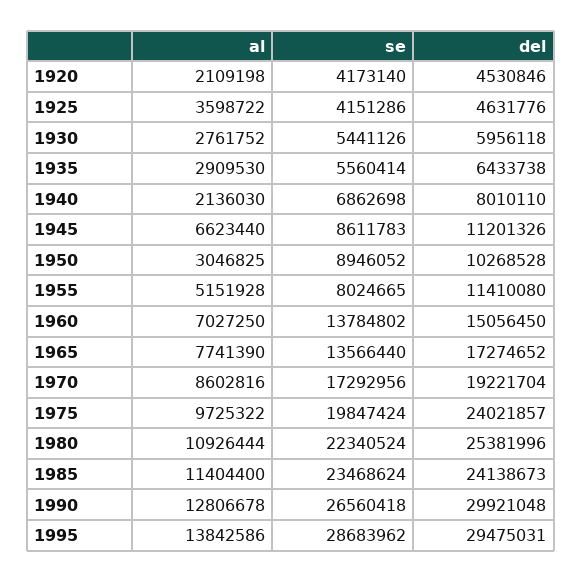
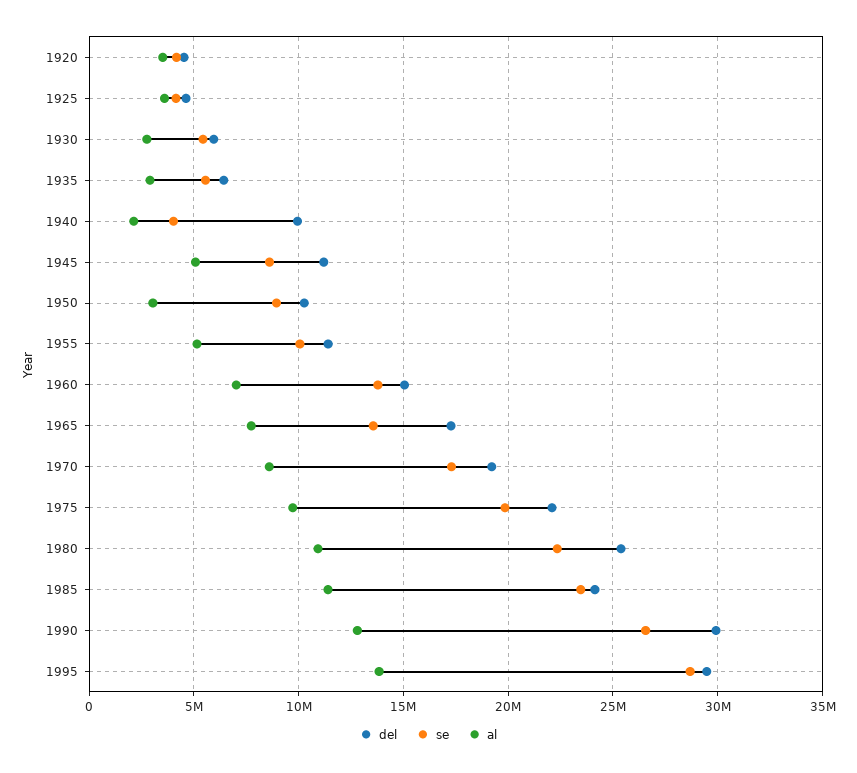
  {
    "al": {
-     "1920": 2109198,
+     "1920": 3500000,
      "1925": 3598722,
      "1930": 2761752,
      "1935": 2909530,
      "1940": 2136030,
-     "1945": 6623440,
+     "1945": 5000000,
      "1950": 3046825,
      "1955": 5151928,
      "1960": 7027250,
      "1965": 7741390,
      "1970": 8602816,
      "1975": 9725322,
      "1980": 10926444,
      "1985": 11404400,
      "1990": 12806678,
      "1995": 13842586
    },
    "se": {
      "1920": 4173140,
      "1925": 4151286,
      "1930": 5441126,
      "1935": 5560414,
-     "1940": 6862698,
+     "1940": 4000000,
      "1945": 8611783,
      "1950": 8946052,
-     "1955": 8024665,
+     "1955": 10000000,
      "1960": 13784802,
      "1965": 13566440,
      "1970": 17292956,
      "1975": 19847424,
      "1980": 22340524,
      "1985": 23468624,
      "1990": 26560418,
      "1995": 28683962
    },
    "del": {
      "1920": 4530846,
      "1925": 4631776,
      "1930": 5956118,
      "1935": 6433738,
-     "1940": 8010110,
+     "1940": 10000000,
      "1945": 11201326,
      "1950": 10268528,
      "1955": 11410080,
      "1960": 15056450,
      "1965": 17274652,
      "1970": 19221704,
-     "1975": 24021857,
+     "1975": 22000000,
      "1980": 25381996,
      "1985": 24138673,
      "1990": 29921048,
      "1995": 29475031
    }
  }

